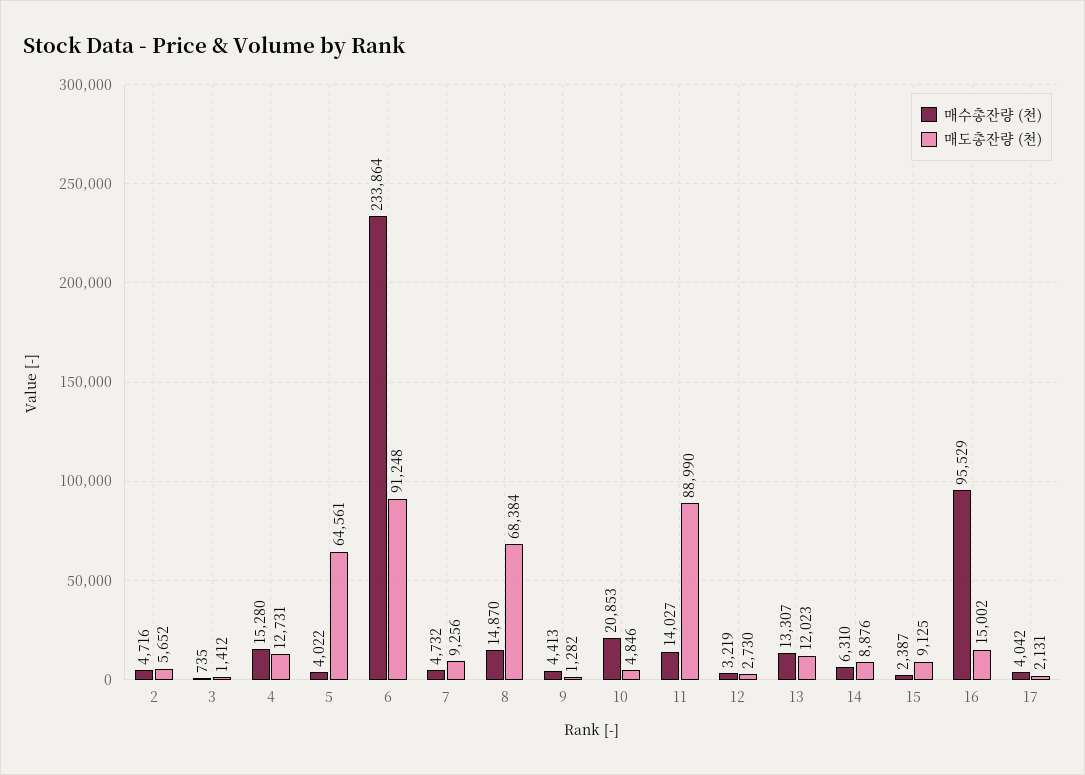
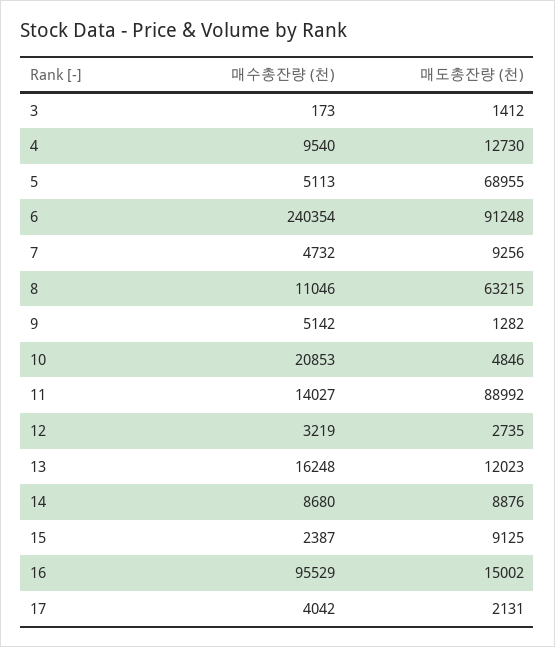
  {
    "매수총잔량 (천)": {
-     "2": 4716,
-     "3": 735,
+     "3": 173,
-     "4": 15280,
+     "4": 9540,
-     "5": 4022,
+     "5": 5113,
-     "6": 233864,
+     "6": 240354,
      "7": 4732,
-     "8": 14870,
+     "8": 11046,
-     "9": 4413,
+     "9": 5142,
      "10": 20853,
      "11": 14027,
      "12": 3219,
-     "13": 13307,
+     "13": 16248,
-     "14": 6310,
+     "14": 8680,
      "15": 2387,
      "16": 95529,
      "17": 4042
    },
    "매도총잔량 (천)": {
-     "2": 5652,
      "3": 1412,
-     "4": 12731,
+     "4": 12730,
-     "5": 64561,
+     "5": 68955,
      "6": 91248,
      "7": 9256,
-     "8": 68384,
+     "8": 63215,
      "9": 1282,
      "10": 4846,
-     "11": 88990,
+     "11": 88992,
-     "12": 2730,
+     "12": 2735,
      "13": 12023,
      "14": 8876,
      "15": 9125,
      "16": 15002,
      "17": 2131
    }
  }

